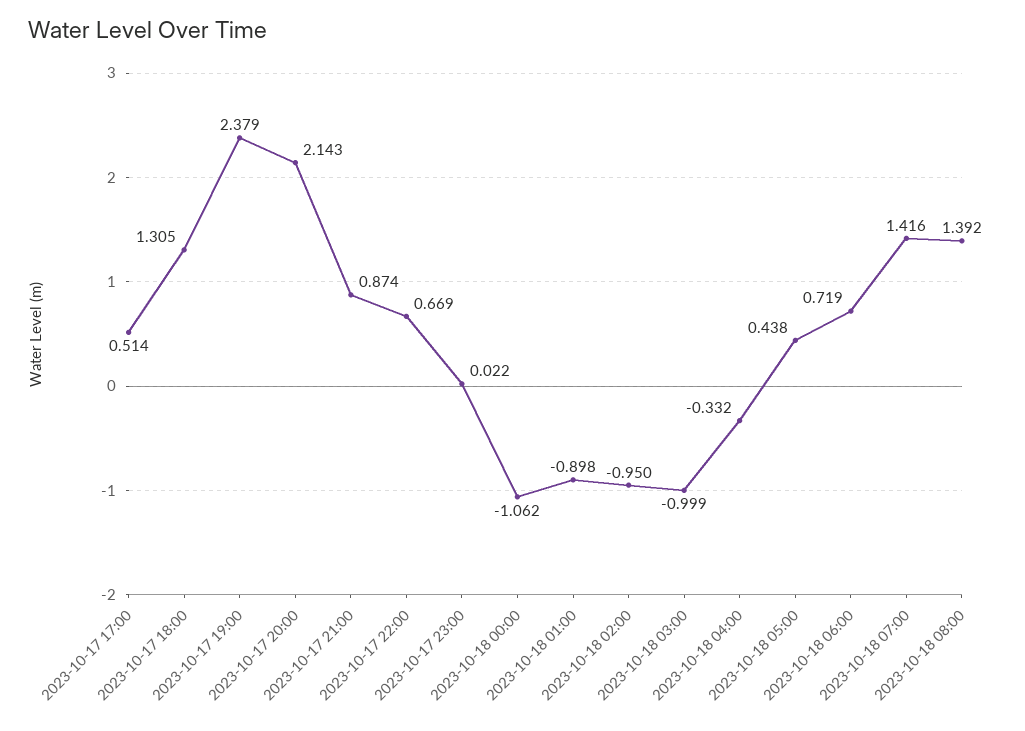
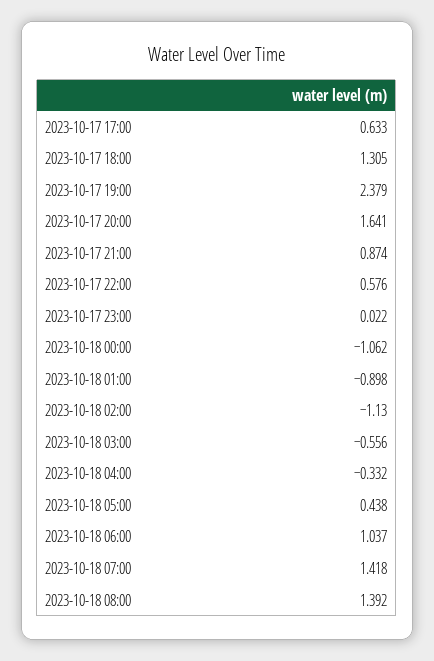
  {
-   "2023-10-17 17:00": 0.514,
+   "2023-10-17 17:00": 0.633,
    "2023-10-17 18:00": 1.305,
    "2023-10-17 19:00": 2.379,
-   "2023-10-17 20:00": 2.143,
+   "2023-10-17 20:00": 1.641,
    "2023-10-17 21:00": 0.874,
-   "2023-10-17 22:00": 0.669,
+   "2023-10-17 22:00": 0.576,
    "2023-10-17 23:00": 0.022,
    "2023-10-18 00:00": -1.062,
    "2023-10-18 01:00": -0.898,
-   "2023-10-18 02:00": -0.95,
+   "2023-10-18 02:00": -1.13,
-   "2023-10-18 03:00": -0.999,
+   "2023-10-18 03:00": -0.556,
    "2023-10-18 04:00": -0.332,
    "2023-10-18 05:00": 0.438,
-   "2023-10-18 06:00": 0.719,
+   "2023-10-18 06:00": 1.037,
-   "2023-10-18 07:00": 1.416,
+   "2023-10-18 07:00": 1.418,
    "2023-10-18 08:00": 1.392
  }

